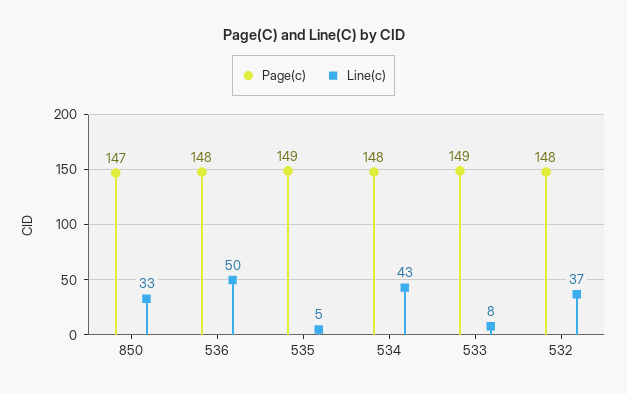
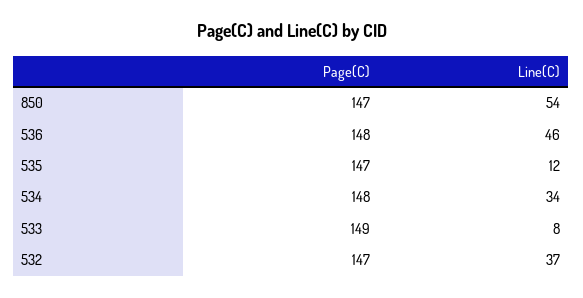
  {
    "Page(c)": {
      "850": 147,
      "536": 148,
-     "535": 149,
+     "535": 147,
      "534": 148,
      "533": 149,
-     "532": 148
+     "532": 147
    },
    "Line(c)": {
-     "850": 33,
+     "850": 54,
-     "536": 50,
+     "536": 46,
-     "535": 5,
+     "535": 12,
-     "534": 43,
+     "534": 34,
      "533": 8,
      "532": 37
    }
  }

